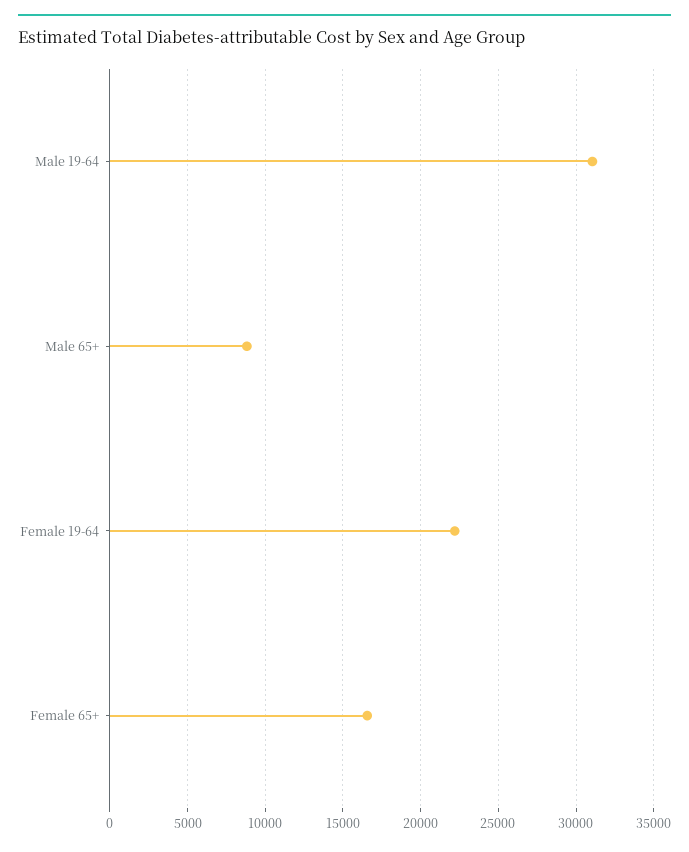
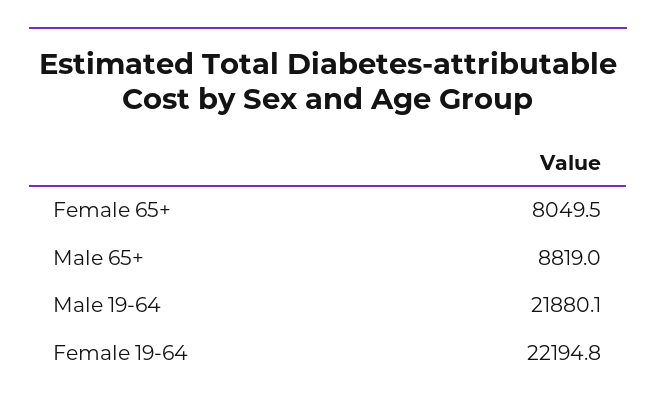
  {
-   "Male 19-64": 31000,
+   "Male 19-64": 21880.1,
    "Male 65+": 8819,
    "Female 19-64": 22194.8,
-   "Female 65+": 16500
+   "Female 65+": 8049.5
  }

